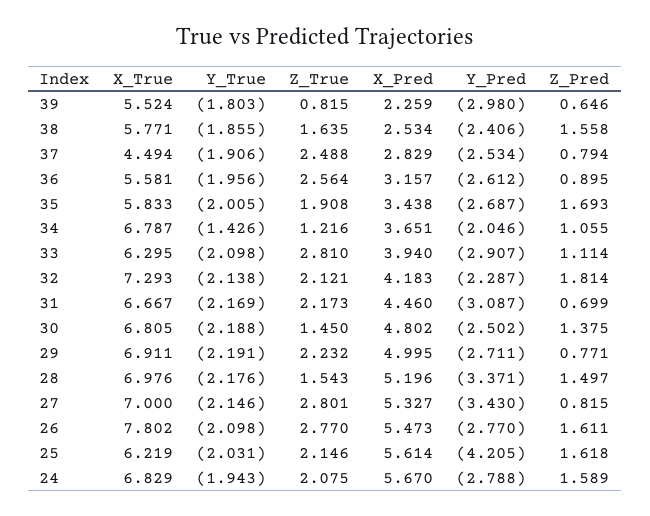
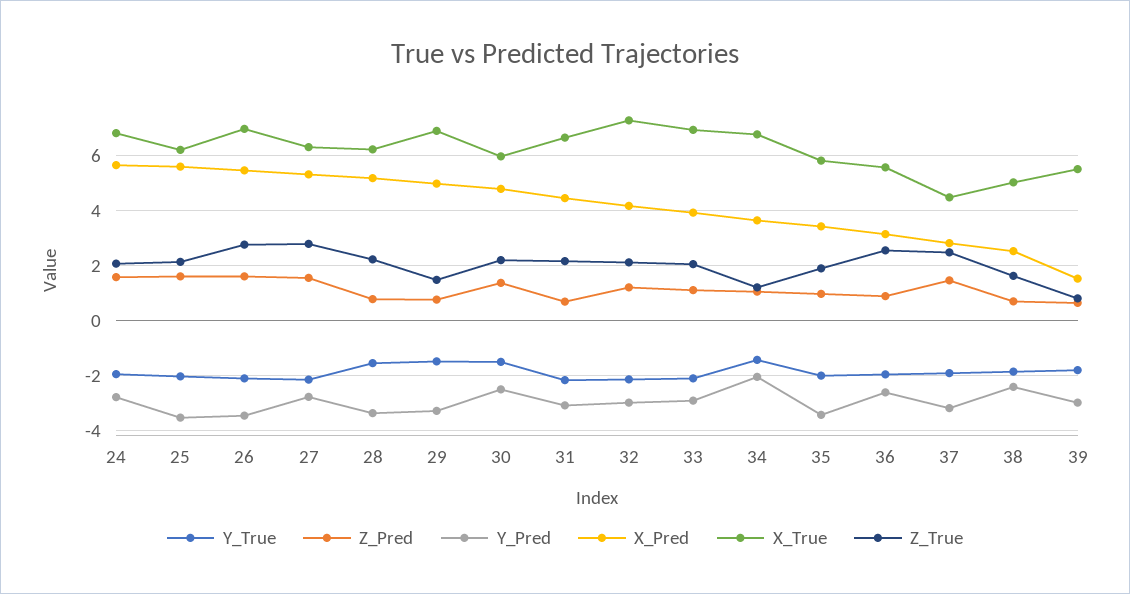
  {
    "X_True": {
      "39": 5.524,
-     "38": 5.771,
+     "38": 5,
      "37": 4.494,
      "36": 5.581,
      "35": 5.833,
      "34": 6.787,
-     "33": 6.295,
+     "33": 7,
      "32": 7.293,
      "31": 6.667,
-     "30": 6.805,
+     "30": 6,
      "29": 6.911,
-     "28": 6.976,
+     "28": 6.25,
-     "27": 7,
+     "27": 6.25,
-     "26": 7.802,
+     "26": 7,
      "25": 6.219,
      "24": 6.829
    },
    "Y_True": {
      "39": -1.803,
      "38": -1.855,
      "37": -1.906,
      "36": -1.956,
      "35": -2.005,
      "34": -1.426,
      "33": -2.098,
      "32": -2.138,
      "31": -2.169,
-     "30": -2.188,
+     "30": -1.5,
-     "29": -2.191,
+     "29": -1.5,
-     "28": -2.176,
+     "28": -1.5,
      "27": -2.146,
      "26": -2.098,
      "25": -2.031,
      "24": -1.943
    },
    "Z_True": {
      "39": 0.815,
      "38": 1.635,
      "37": 2.488,
      "36": 2.564,
      "35": 1.908,
      "34": 1.216,
-     "33": 2.81,
+     "33": 2,
      "32": 2.121,
      "31": 2.173,
-     "30": 1.45,
+     "30": 2.25,
-     "29": 2.232,
+     "29": 1.5,
-     "28": 1.543,
+     "28": 2.25,
      "27": 2.801,
      "26": 2.77,
      "25": 2.146,
      "24": 2.075
    },
    "X_Pred": {
-     "39": 2.259,
+     "39": 1.5,
      "38": 2.534,
      "37": 2.829,
      "36": 3.157,
      "35": 3.438,
      "34": 3.651,
      "33": 3.94,
      "32": 4.183,
      "31": 4.46,
      "30": 4.802,
      "29": 4.995,
      "28": 5.196,
      "27": 5.327,
      "26": 5.473,
      "25": 5.614,
      "24": 5.67
    },
    "Y_Pred": {
      "39": -2.98,
      "38": -2.406,
-     "37": -2.534,
+     "37": -3.25,
      "36": -2.612,
-     "35": -2.687,
+     "35": -3.5,
      "34": -2.046,
      "33": -2.907,
-     "32": -2.287,
+     "32": -3,
      "31": -3.087,
      "30": -2.502,
-     "29": -2.711,
+     "29": -3.25,
      "28": -3.371,
-     "27": -3.43,
+     "27": -2.75,
-     "26": -2.77,
+     "26": -3.5,
-     "25": -4.205,
+     "25": -3.5,
      "24": -2.788
    },
    "Z_Pred": {
      "39": 0.646,
-     "38": 1.558,
+     "38": 0.75,
-     "37": 0.794,
+     "37": 1.5,
      "36": 0.895,
-     "35": 1.693,
+     "35": 1,
      "34": 1.055,
      "33": 1.114,
-     "32": 1.814,
+     "32": 1.25,
      "31": 0.699,
      "30": 1.375,
      "29": 0.771,
-     "28": 1.497,
+     "28": 0.75,
-     "27": 0.815,
+     "27": 1.5,
      "26": 1.611,
      "25": 1.618,
      "24": 1.589
    }
  }

